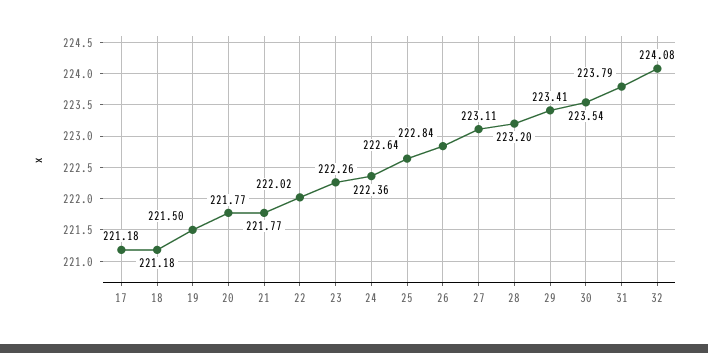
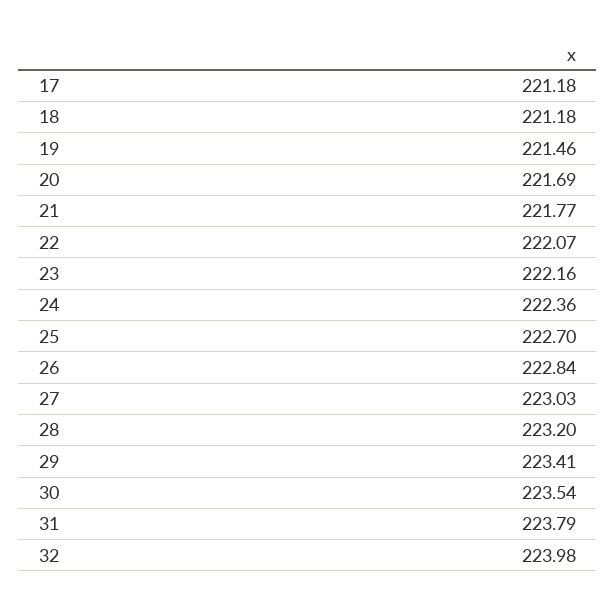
  {
    "17": 221.18,
    "18": 221.18,
-   "19": 221.5,
+   "19": 221.46,
-   "20": 221.77,
+   "20": 221.69,
    "21": 221.77,
-   "22": 222.02,
+   "22": 222.07,
-   "23": 222.26,
+   "23": 222.16,
    "24": 222.36,
-   "25": 222.64,
+   "25": 222.7,
    "26": 222.84,
-   "27": 223.11,
+   "27": 223.03,
    "28": 223.2,
    "29": 223.41,
    "30": 223.54,
    "31": 223.79,
-   "32": 224.08
+   "32": 223.98
  }

